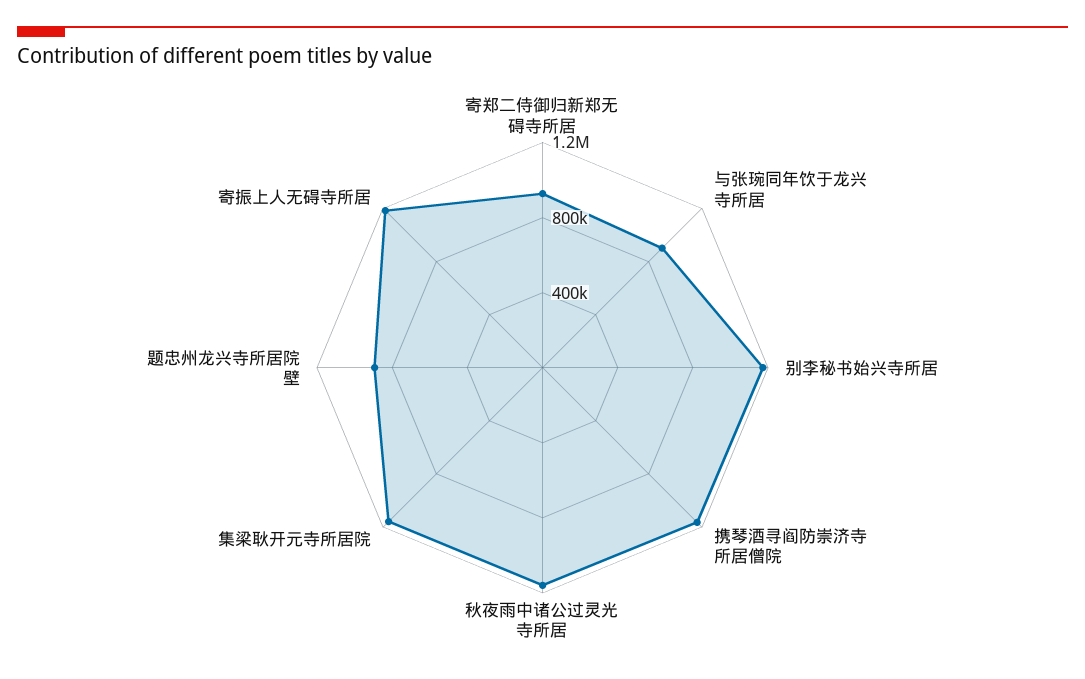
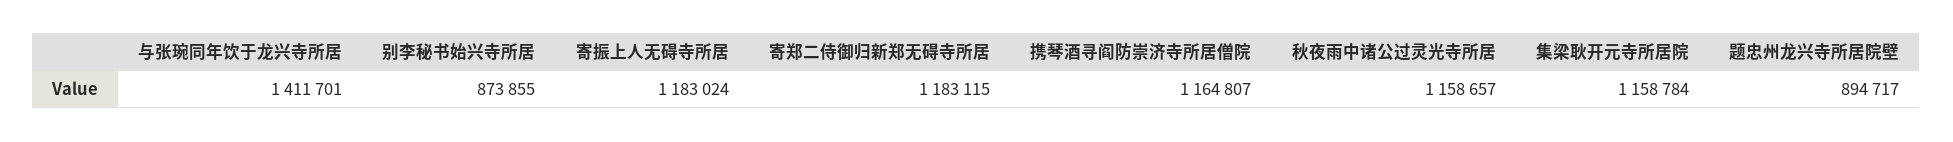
  {
-   "寄郑二侍御归新郑无碍寺所居": 900000,
+   "寄郑二侍御归新郑无碍寺所居": 1183115,
-   "与张琬同年饮于龙兴寺所居": 900000,
+   "与张琬同年饮于龙兴寺所居": 1411701,
-   "别李秘书始兴寺所居": 1200000,
+   "别李秘书始兴寺所居": 873855,
    "携琴酒寻阎防崇济寺所居僧院": 1164807,
    "秋夜雨中诸公过灵光寺所居": 1158657,
    "集梁耿开元寺所居院": 1158784,
    "题忠州龙兴寺所居院壁": 894717,
    "寄振上人无碍寺所居": 1183024
  }

